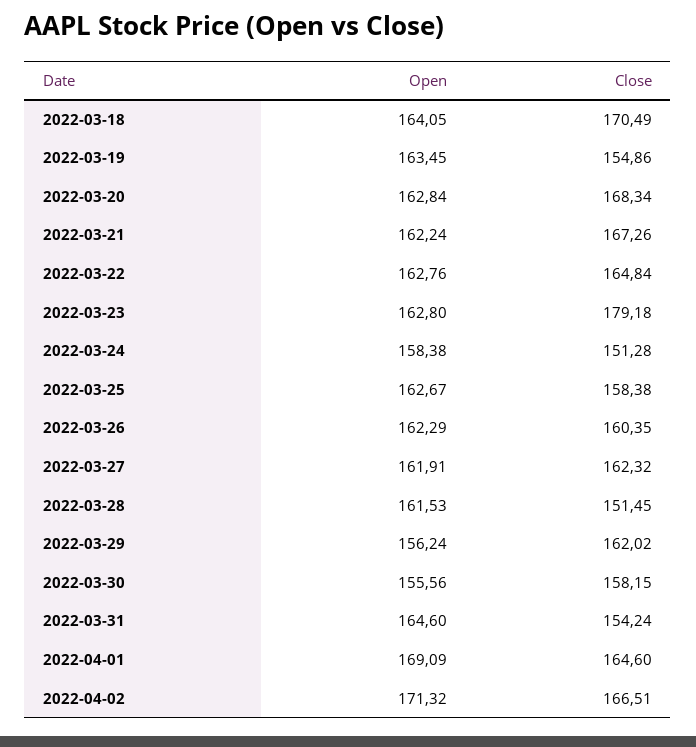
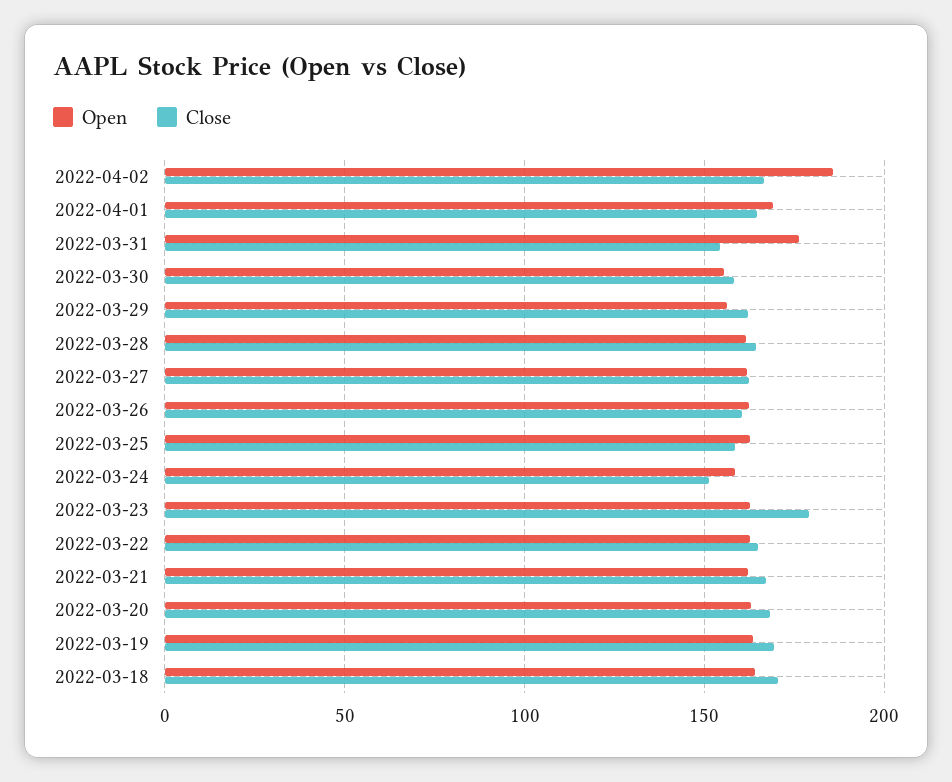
  {
    "Open": {
      "2022-03-18": 164.05,
      "2022-03-19": 163.45,
      "2022-03-20": 162.84,
      "2022-03-21": 162.24,
      "2022-03-22": 162.76,
      "2022-03-23": 162.8,
      "2022-03-24": 158.38,
      "2022-03-25": 162.67,
      "2022-03-26": 162.29,
      "2022-03-27": 161.91,
      "2022-03-28": 161.53,
      "2022-03-29": 156.24,
      "2022-03-30": 155.56,
-     "2022-03-31": 164.6,
+     "2022-03-31": 175,
      "2022-04-01": 169.09,
-     "2022-04-02": 171.32
+     "2022-04-02": 185
    },
    "Close": {
      "2022-03-18": 170.49,
-     "2022-03-19": 154.86,
+     "2022-03-19": 170,
      "2022-03-20": 168.34,
      "2022-03-21": 167.26,
      "2022-03-22": 164.84,
      "2022-03-23": 179.18,
      "2022-03-24": 151.28,
      "2022-03-25": 158.38,
      "2022-03-26": 160.35,
      "2022-03-27": 162.32,
-     "2022-03-28": 151.45,
+     "2022-03-28": 165,
      "2022-03-29": 162.02,
      "2022-03-30": 158.15,
      "2022-03-31": 154.24,
      "2022-04-01": 164.6,
      "2022-04-02": 166.51
    }
  }

